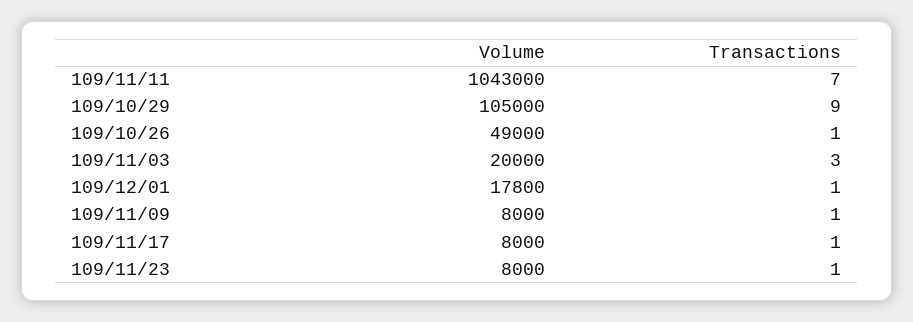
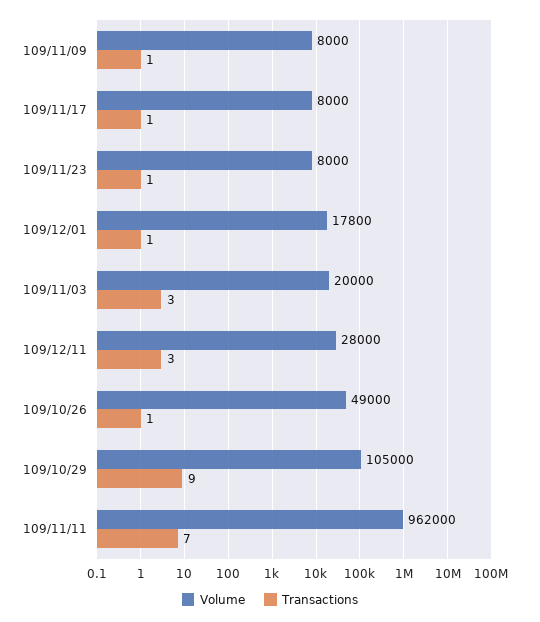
  {
    "Volume": {
-     "109/11/11": 1043000,
+     "109/11/11": 962000,
      "109/10/29": 105000,
      "109/10/26": 49000,
      "109/11/03": 20000,
      "109/12/01": 17800,
      "109/11/09": 8000,
      "109/11/17": 8000,
-     "109/11/23": 8000
+     "109/11/23": 8000,
+     "109/12/11": 28000
    },
    "Transactions": {
      "109/11/11": 7,
      "109/10/29": 9,
      "109/10/26": 1,
      "109/11/03": 3,
      "109/12/01": 1,
      "109/11/09": 1,
      "109/11/17": 1,
-     "109/11/23": 1
+     "109/11/23": 1,
+     "109/12/11": 3
    }
  }

